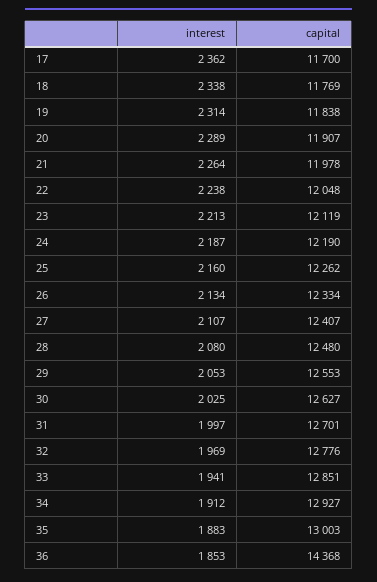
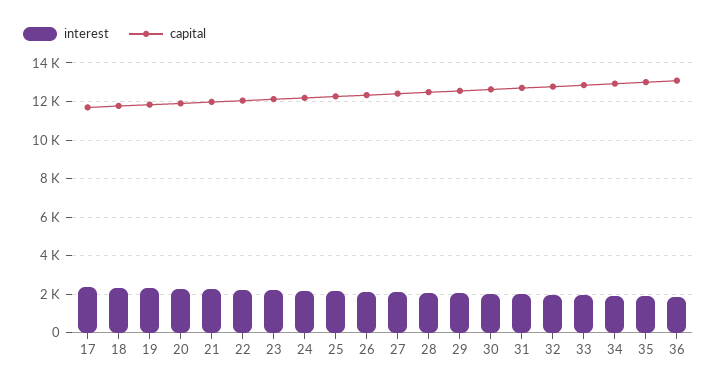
  {
    "interest": {
      "17": 2362,
      "18": 2338,
      "19": 2314,
      "20": 2289,
      "21": 2264,
      "22": 2238,
      "23": 2213,
      "24": 2187,
      "25": 2160,
      "26": 2134,
      "27": 2107,
      "28": 2080,
      "29": 2053,
      "30": 2025,
      "31": 1997,
      "32": 1969,
      "33": 1941,
      "34": 1912,
      "35": 1883,
      "36": 1853
    },
    "capital": {
      "17": 11700,
      "18": 11769,
      "19": 11838,
      "20": 11907,
      "21": 11978,
      "22": 12048,
      "23": 12119,
      "24": 12190,
      "25": 12262,
      "26": 12334,
      "27": 12407,
      "28": 12480,
      "29": 12553,
      "30": 12627,
      "31": 12701,
      "32": 12776,
      "33": 12851,
      "34": 12927,
      "35": 13003,
-     "36": 14368
+     "36": 13000
    }
  }

